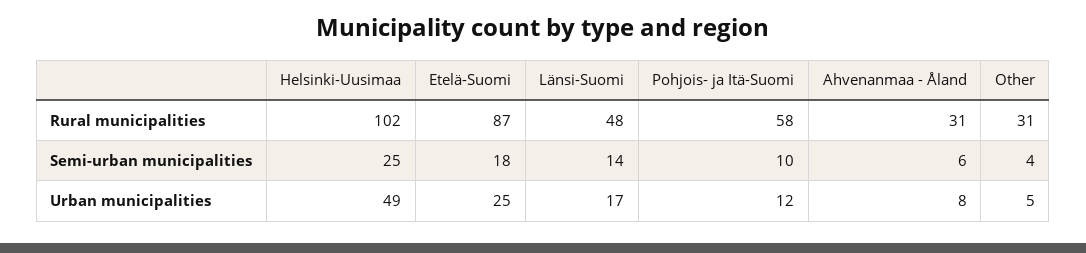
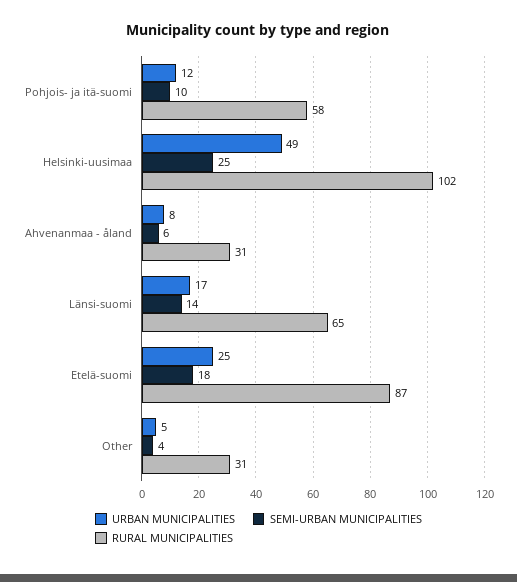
  {
    "Rural municipalities": {
      "Helsinki-Uusimaa": 102,
      "Etelä-Suomi": 87,
-     "Länsi-Suomi": 48,
+     "Länsi-Suomi": 65,
      "Pohjois- ja Itä-Suomi": 58,
      "Ahvenanmaa - Åland": 31,
      "Other": 31
    },
    "Semi-urban municipalities": {
      "Helsinki-Uusimaa": 25,
      "Etelä-Suomi": 18,
      "Länsi-Suomi": 14,
      "Pohjois- ja Itä-Suomi": 10,
      "Ahvenanmaa - Åland": 6,
      "Other": 4
    },
    "Urban municipalities": {
      "Helsinki-Uusimaa": 49,
      "Etelä-Suomi": 25,
      "Länsi-Suomi": 17,
      "Pohjois- ja Itä-Suomi": 12,
      "Ahvenanmaa - Åland": 8,
      "Other": 5
    }
  }

